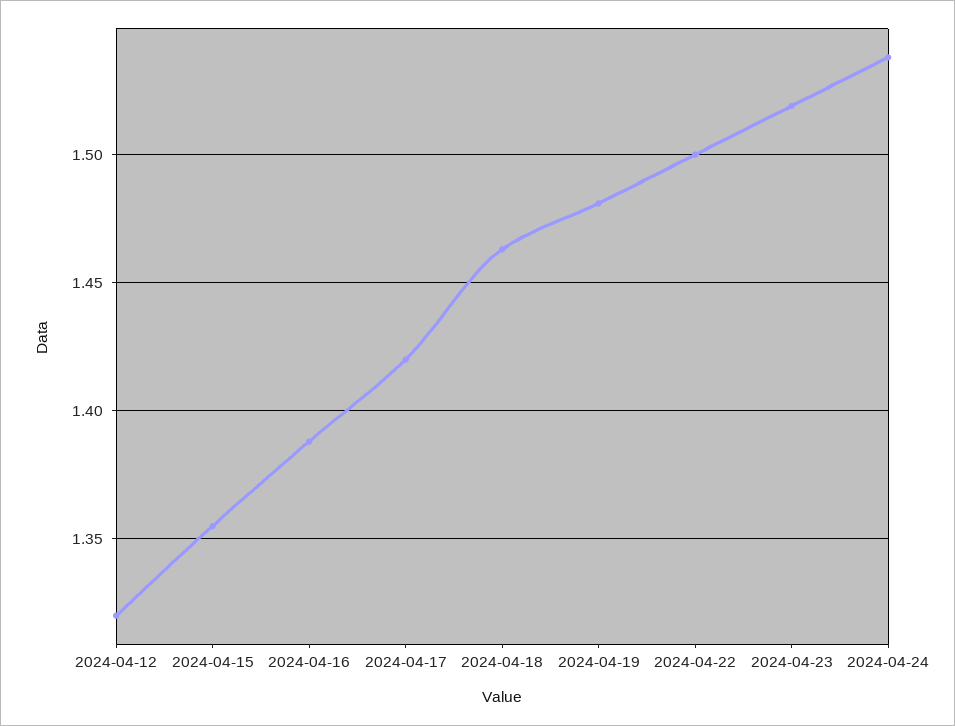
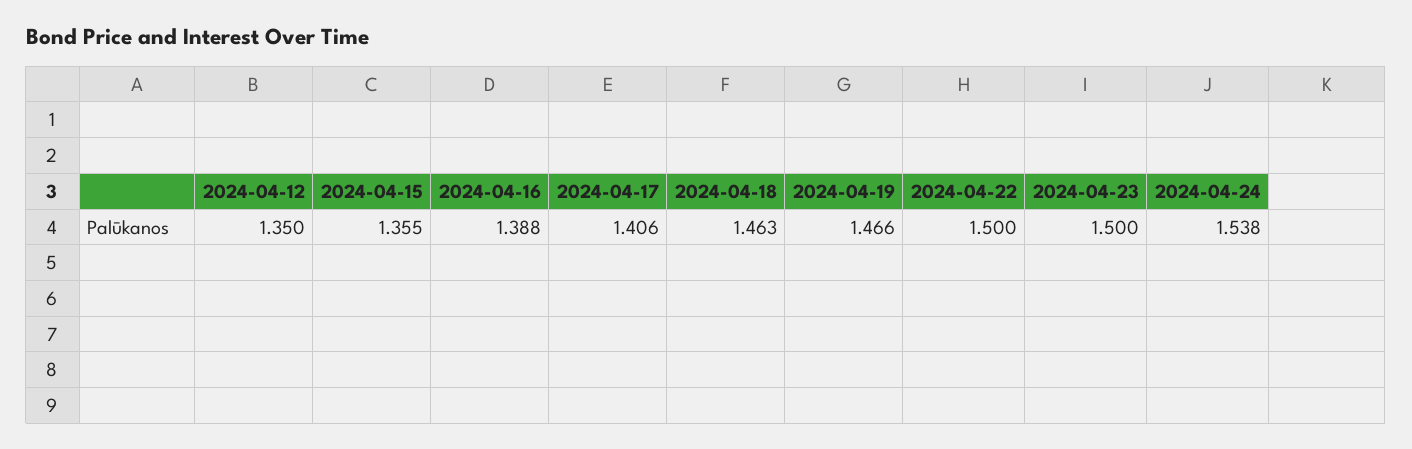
  {
-   "2024-04-12": 1.32,
+   "2024-04-12": 1.35,
    "2024-04-15": 1.355,
    "2024-04-16": 1.388,
-   "2024-04-17": 1.42,
+   "2024-04-17": 1.406,
    "2024-04-18": 1.463,
-   "2024-04-19": 1.48,
+   "2024-04-19": 1.466,
    "2024-04-22": 1.5,
-   "2024-04-23": 1.52,
+   "2024-04-23": 1.5,
    "2024-04-24": 1.538
  }

